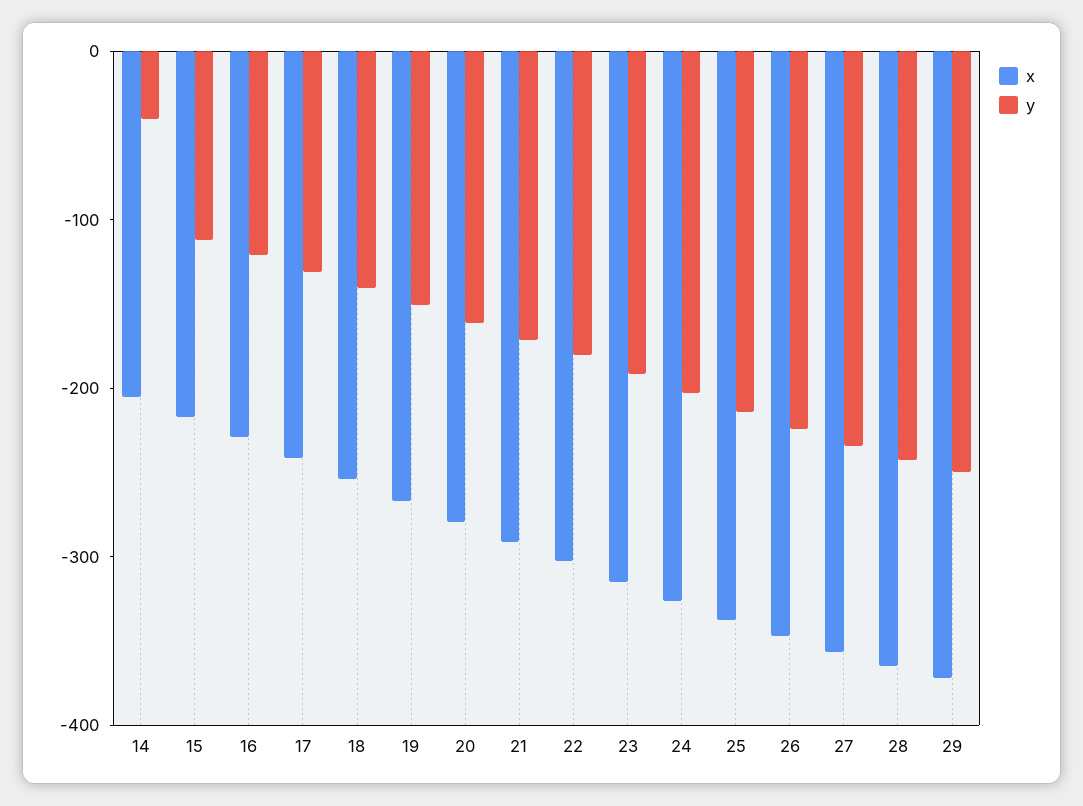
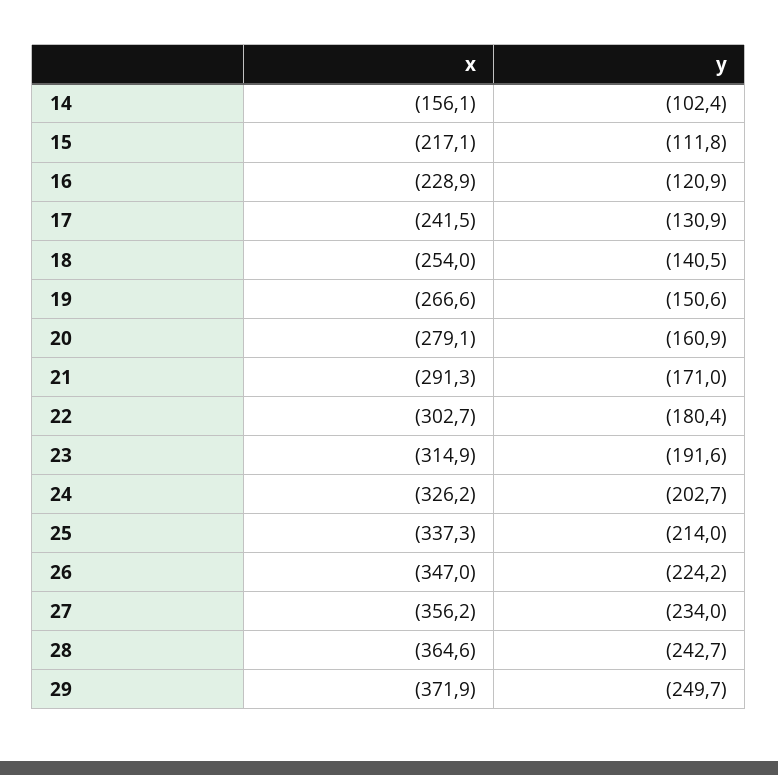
  {
    "x": {
-     "14": -200,
+     "14": -156.1,
      "15": -217.1,
      "16": -228.9,
      "17": -241.5,
      "18": -254,
      "19": -266.6,
      "20": -279.1,
      "21": -291.3,
      "22": -302.7,
      "23": -314.9,
      "24": -326.2,
      "25": -337.3,
      "26": -347,
      "27": -356.2,
      "28": -364.6,
      "29": -371.9
    },
    "y": {
-     "14": -40,
+     "14": -102.4,
      "15": -111.8,
      "16": -120.9,
      "17": -130.9,
      "18": -140.5,
      "19": -150.6,
      "20": -160.9,
      "21": -171,
      "22": -180.4,
      "23": -191.6,
      "24": -202.7,
      "25": -214,
      "26": -224.2,
      "27": -234,
      "28": -242.7,
      "29": -249.7
    }
  }

